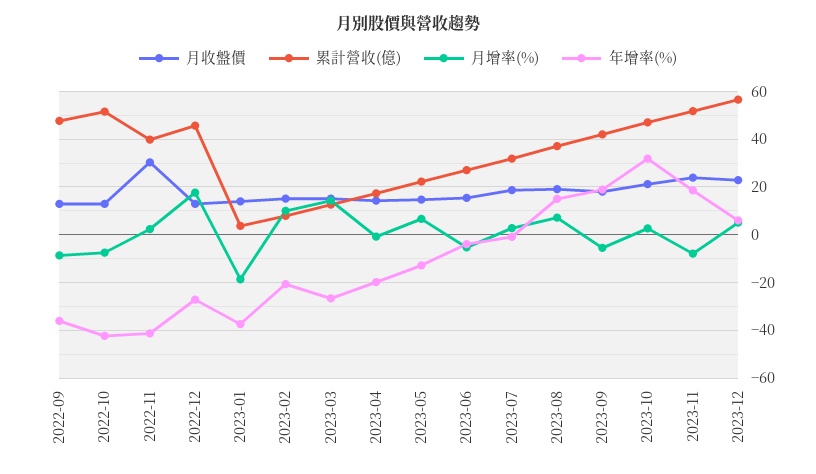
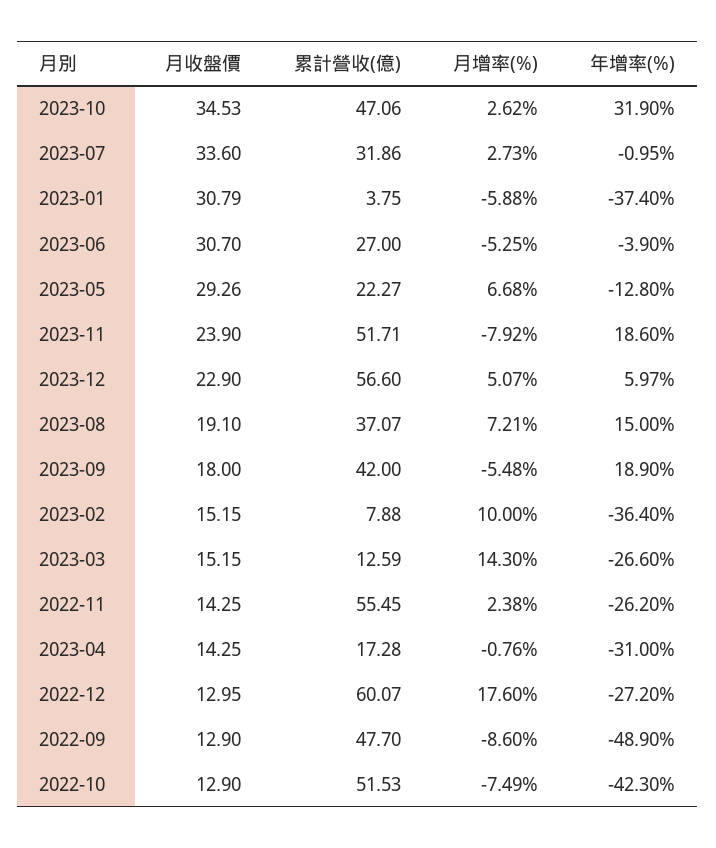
  {
    "月收盤價": {
      "2022-09": 12.9,
      "2022-10": 12.9,
-     "2022-11": 30,
+     "2022-11": 14.25,
      "2022-12": 12.95,
-     "2023-01": 15,
+     "2023-01": 30.79,
      "2023-02": 15.15,
      "2023-03": 15.15,
      "2023-04": 14.25,
-     "2023-05": 15,
+     "2023-05": 29.26,
-     "2023-06": 15,
+     "2023-06": 30.7,
-     "2023-07": 20,
+     "2023-07": 33.6,
      "2023-08": 19.1,
      "2023-09": 18,
-     "2023-10": 20,
+     "2023-10": 34.53,
      "2023-11": 23.9,
      "2023-12": 22.9
    },
    "累計營收(億)": {
      "2022-09": 47.7,
      "2022-10": 51.53,
-     "2022-11": 40,
+     "2022-11": 55.45,
-     "2022-12": 45,
+     "2022-12": 60.07,
      "2023-01": 3.75,
      "2023-02": 7.88,
      "2023-03": 12.59,
      "2023-04": 17.28,
      "2023-05": 22.27,
      "2023-06": 27,
      "2023-07": 31.86,
      "2023-08": 37.07,
      "2023-09": 42,
      "2023-10": 47.06,
      "2023-11": 51.71,
      "2023-12": 56.6
    },
    "月增率(%)": {
      "2022-09": -8.6,
      "2022-10": -7.49,
      "2022-11": 2.38,
      "2022-12": 17.6,
-     "2023-01": -20,
+     "2023-01": -5.88,
      "2023-02": 10,
      "2023-03": 14.3,
      "2023-04": -0.76,
      "2023-05": 6.68,
      "2023-06": -5.25,
      "2023-07": 2.73,
      "2023-08": 7.21,
      "2023-09": -5.48,
      "2023-10": 2.62,
      "2023-11": -7.92,
      "2023-12": 5.07
    },
    "年增率(%)": {
-     "2022-09": -35,
+     "2022-09": -48.9,
      "2022-10": -42.3,
-     "2022-11": -40,
+     "2022-11": -26.2,
      "2022-12": -27.2,
      "2023-01": -37.4,
-     "2023-02": -20,
+     "2023-02": -36.4,
      "2023-03": -26.6,
-     "2023-04": -20,
+     "2023-04": -31,
      "2023-05": -12.8,
      "2023-06": -3.9,
      "2023-07": -0.95,
      "2023-08": 15,
      "2023-09": 18.9,
      "2023-10": 31.9,
      "2023-11": 18.6,
      "2023-12": 5.97
    }
  }

